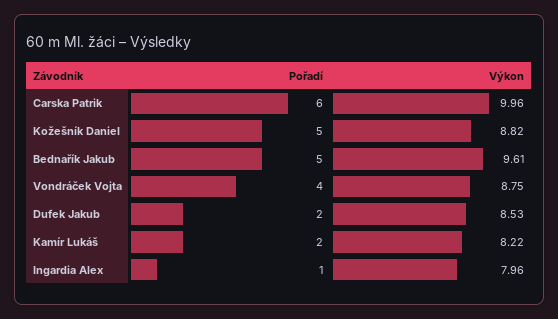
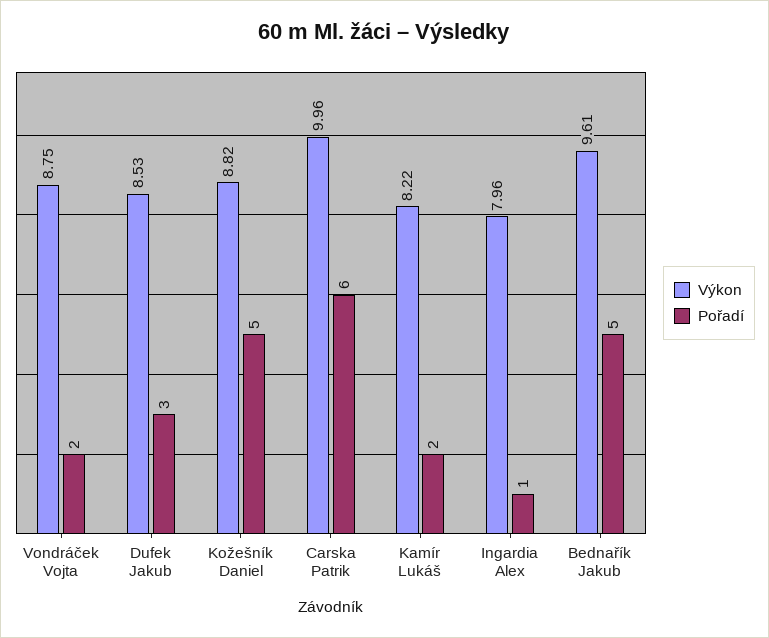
  {
    "Pořadí": {
      "Carska Patrik": 6,
      "Kožešník Daniel": 5,
      "Bednařík Jakub": 5,
-     "Vondráček Vojta": 4,
+     "Vondráček Vojta": 2,
-     "Dufek Jakub": 2,
+     "Dufek Jakub": 3,
      "Kamír Lukáš": 2,
      "Ingardia Alex": 1
    },
    "Výkon": {
      "Carska Patrik": 9.96,
      "Kožešník Daniel": 8.82,
      "Bednařík Jakub": 9.61,
      "Vondráček Vojta": 8.75,
      "Dufek Jakub": 8.53,
      "Kamír Lukáš": 8.22,
      "Ingardia Alex": 7.96
    }
  }

